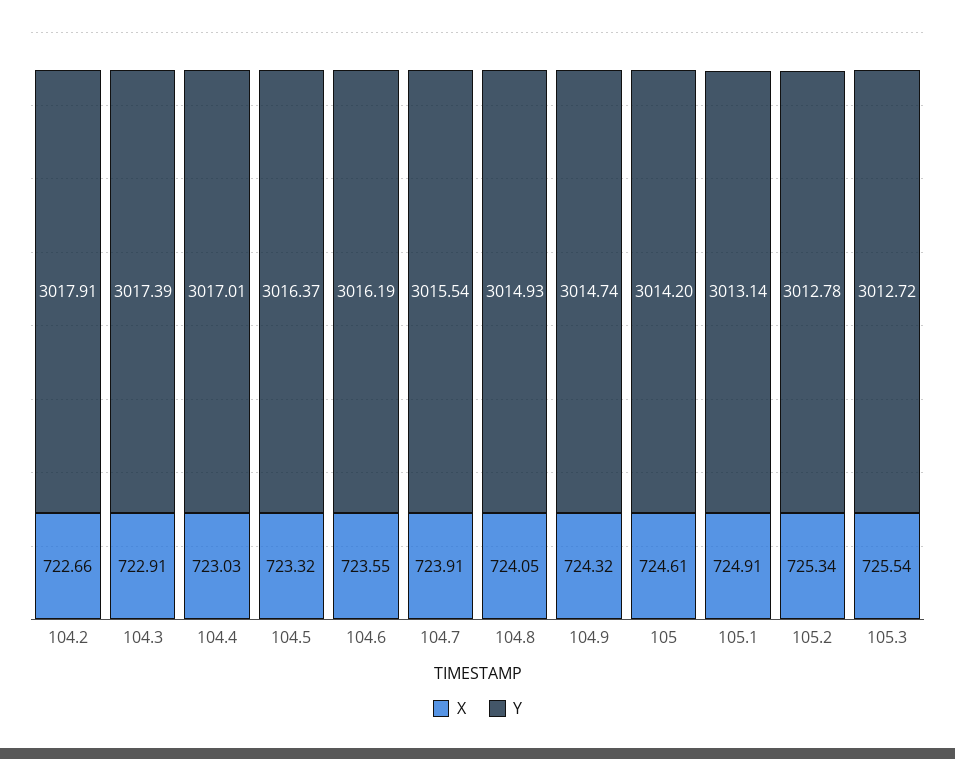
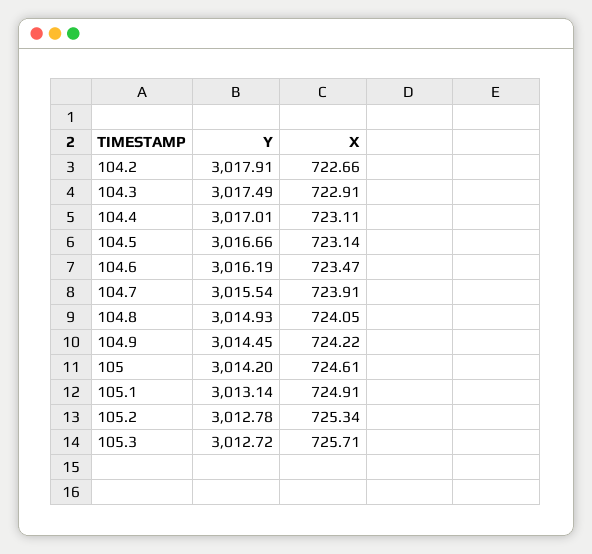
  {
    "X": {
      "104.2": 722.66,
      "104.3": 722.91,
-     "104.4": 723.03,
+     "104.4": 723.11,
-     "104.5": 723.32,
+     "104.5": 723.14,
-     "104.6": 723.55,
+     "104.6": 723.47,
      "104.7": 723.91,
      "104.8": 724.05,
-     "104.9": 724.32,
+     "104.9": 724.22,
      "105": 724.61,
      "105.1": 724.91,
      "105.2": 725.34,
-     "105.3": 725.54
+     "105.3": 725.71
    },
    "Y": {
      "104.2": 3017.91,
-     "104.3": 3017.39,
+     "104.3": 3017.49,
      "104.4": 3017.01,
-     "104.5": 3016.37,
+     "104.5": 3016.66,
      "104.6": 3016.19,
      "104.7": 3015.54,
      "104.8": 3014.93,
-     "104.9": 3014.74,
+     "104.9": 3014.45,
      "105": 3014.2,
      "105.1": 3013.14,
      "105.2": 3012.78,
      "105.3": 3012.72
    }
  }

